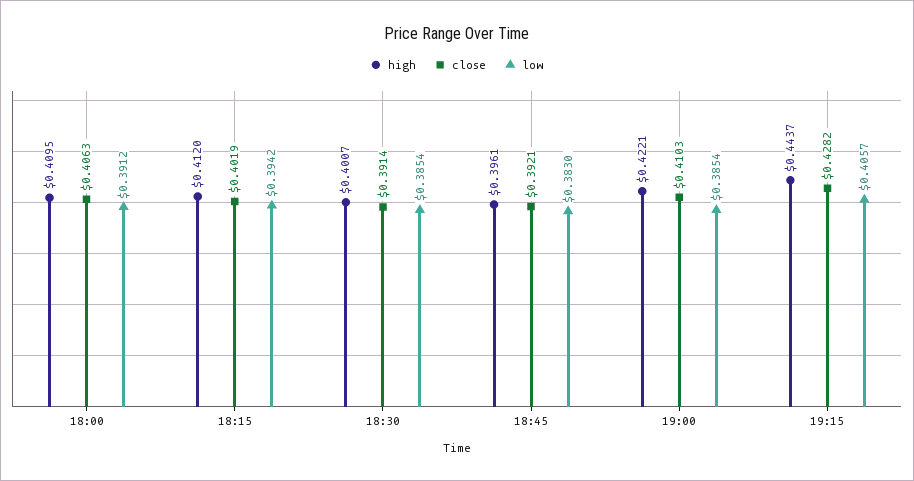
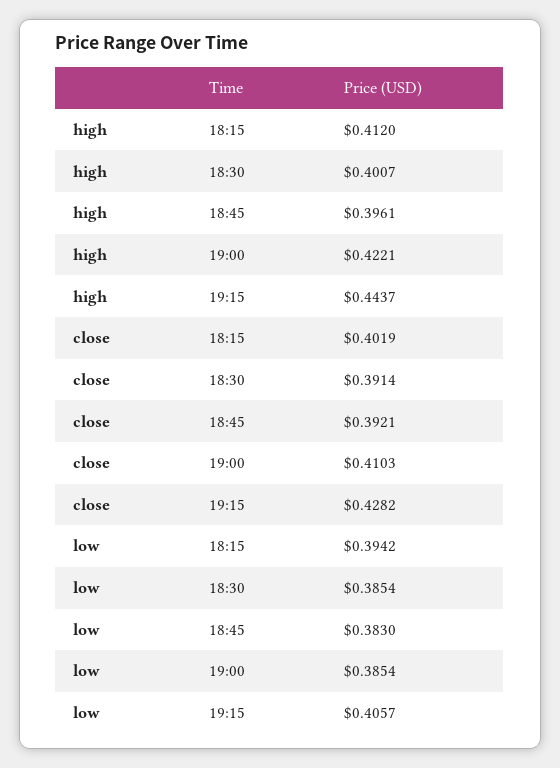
  {
    "high": {
-     "18:00": 0.4095,
      "18:15": 0.412,
      "18:30": 0.4007,
      "18:45": 0.3961,
      "19:00": 0.4221,
      "19:15": 0.4437
    },
    "close": {
-     "18:00": 0.4063,
      "18:15": 0.4019,
      "18:30": 0.3914,
      "18:45": 0.3921,
      "19:00": 0.4103,
      "19:15": 0.4282
    },
    "low": {
-     "18:00": 0.3912,
      "18:15": 0.3942,
      "18:30": 0.3854,
      "18:45": 0.383,
      "19:00": 0.3854,
      "19:15": 0.4057
    }
  }

